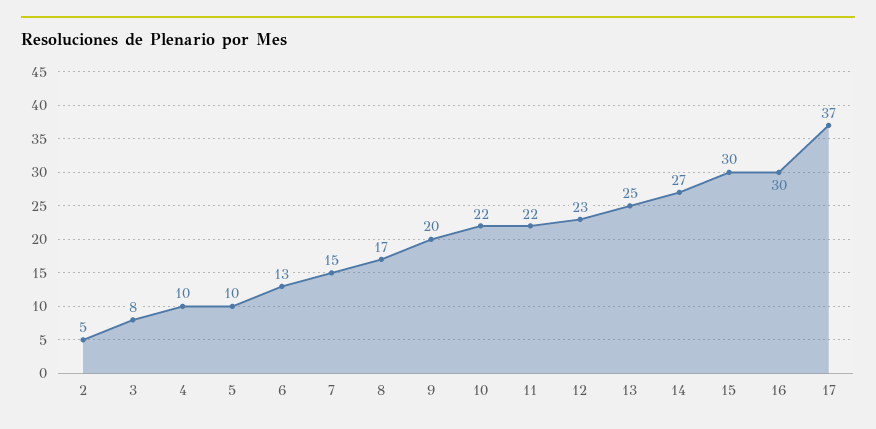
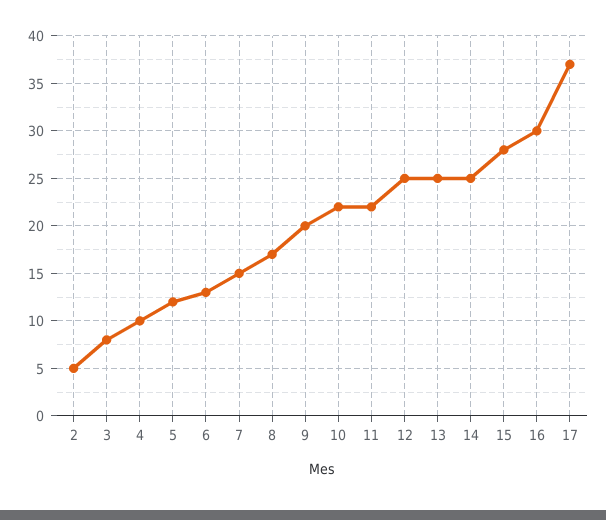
  {
    "2": 5,
    "3": 8,
    "4": 10,
-   "5": 10,
+   "5": 12,
    "6": 13,
    "7": 15,
    "8": 17,
    "9": 20,
    "10": 22,
    "11": 22,
-   "12": 23,
+   "12": 25,
    "13": 25,
-   "14": 27,
+   "14": 25,
-   "15": 30,
+   "15": 28,
    "16": 30,
    "17": 37
  }

